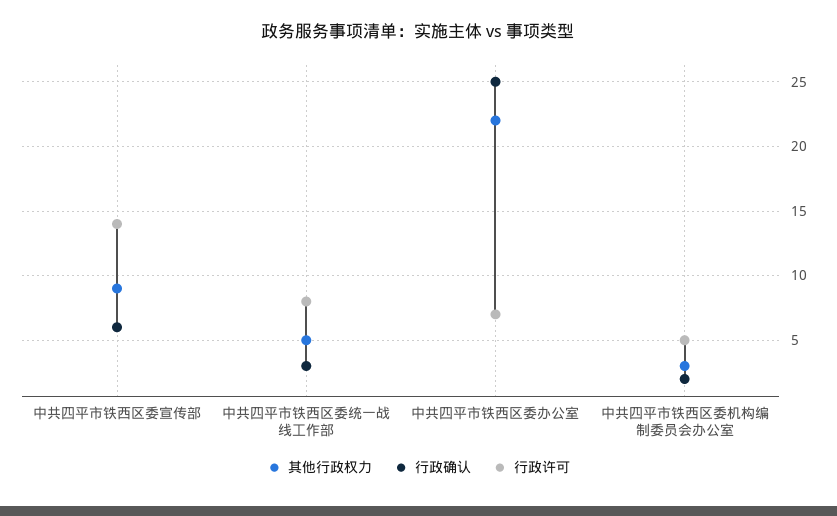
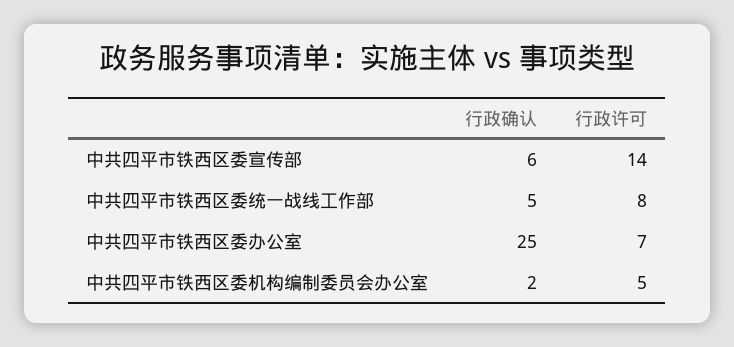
  {
-   "其他行政权力": {
-     "中共四平市铁西区委宣传部": 9,
-     "中共四平市铁西区委统一战线工作部": 5,
-     "中共四平市铁西区委办公室": 22,
-     "中共四平市铁西区委机构编制委员会办公室": 3
-   },
    "行政确认": {
      "中共四平市铁西区委宣传部": 6,
-     "中共四平市铁西区委统一战线工作部": 3,
+     "中共四平市铁西区委统一战线工作部": 5,
      "中共四平市铁西区委办公室": 25,
      "中共四平市铁西区委机构编制委员会办公室": 2
    },
    "行政许可": {
      "中共四平市铁西区委宣传部": 14,
      "中共四平市铁西区委统一战线工作部": 8,
      "中共四平市铁西区委办公室": 7,
      "中共四平市铁西区委机构编制委员会办公室": 5
    }
  }

